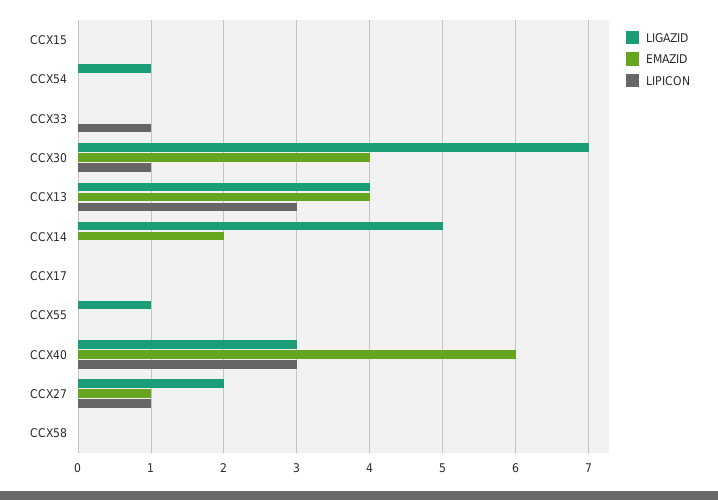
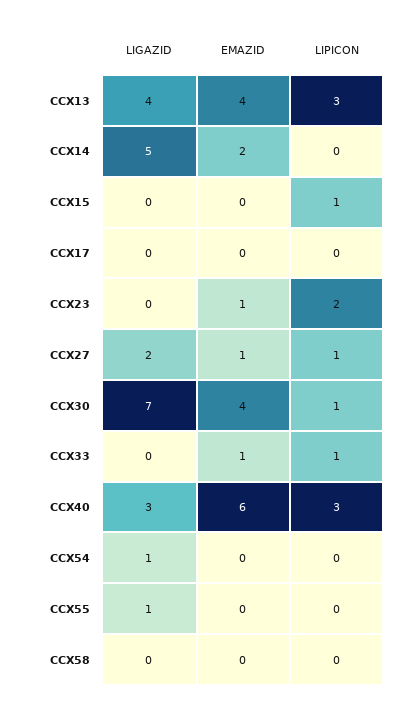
  {
    "LIGAZID": {
      "CCX15": 0,
      "CCX54": 1,
      "CCX33": 0,
      "CCX30": 7,
      "CCX13": 4,
      "CCX14": 5,
      "CCX17": 0,
      "CCX55": 1,
      "CCX40": 3,
      "CCX27": 2,
-     "CCX58": 0
+     "CCX58": 0,
+     "CCX23": 0
    },
    "EMAZID": {
      "CCX15": 0,
      "CCX54": 0,
-     "CCX33": 0,
+     "CCX33": 1,
      "CCX30": 4,
      "CCX13": 4,
      "CCX14": 2,
      "CCX17": 0,
      "CCX55": 0,
      "CCX40": 6,
      "CCX27": 1,
-     "CCX58": 0
+     "CCX58": 0,
+     "CCX23": 1
    },
    "LIPICON": {
-     "CCX15": 0,
+     "CCX15": 1,
      "CCX54": 0,
      "CCX33": 1,
      "CCX30": 1,
      "CCX13": 3,
      "CCX14": 0,
      "CCX17": 0,
      "CCX55": 0,
      "CCX40": 3,
      "CCX27": 1,
-     "CCX58": 0
+     "CCX58": 0,
+     "CCX23": 2
    }
  }

